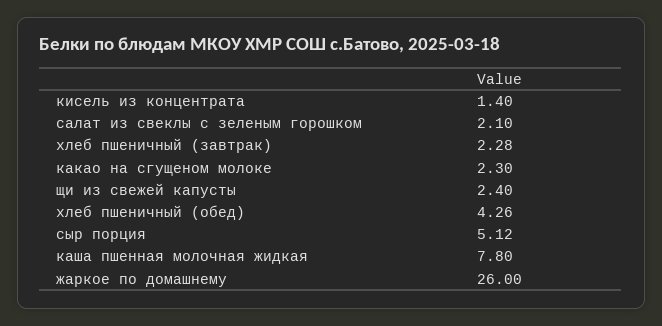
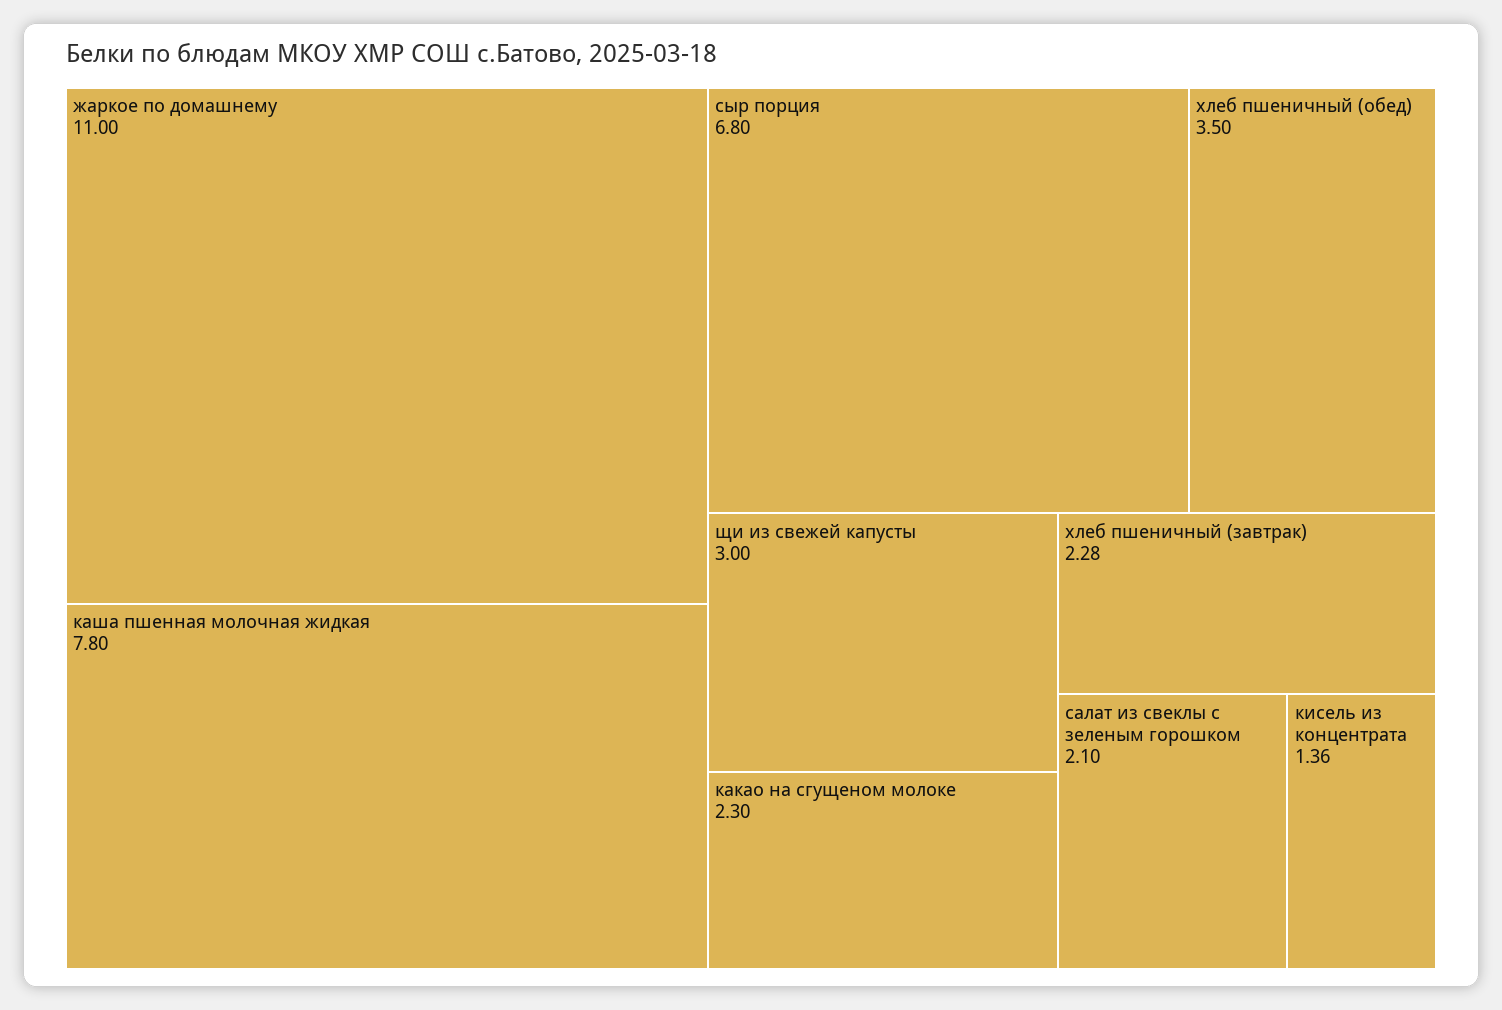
  {
-   "кисель из концентрата": 1.4,
+   "кисель из концентрата": 1.36,
    "салат из свеклы с зеленым горошком": 2.1,
    "хлеб пшеничный (завтрак)": 2.28,
    "какао на сгущеном молоке": 2.3,
-   "щи из свежей капусты": 2.4,
+   "щи из свежей капусты": 3,
-   "хлеб пшеничный (обед)": 4.26,
+   "хлеб пшеничный (обед)": 3.5,
-   "сыр порция": 5.12,
+   "сыр порция": 6.8,
    "каша пшенная молочная жидкая": 7.8,
-   "жаркое по домашнему": 26
+   "жаркое по домашнему": 11
  }

